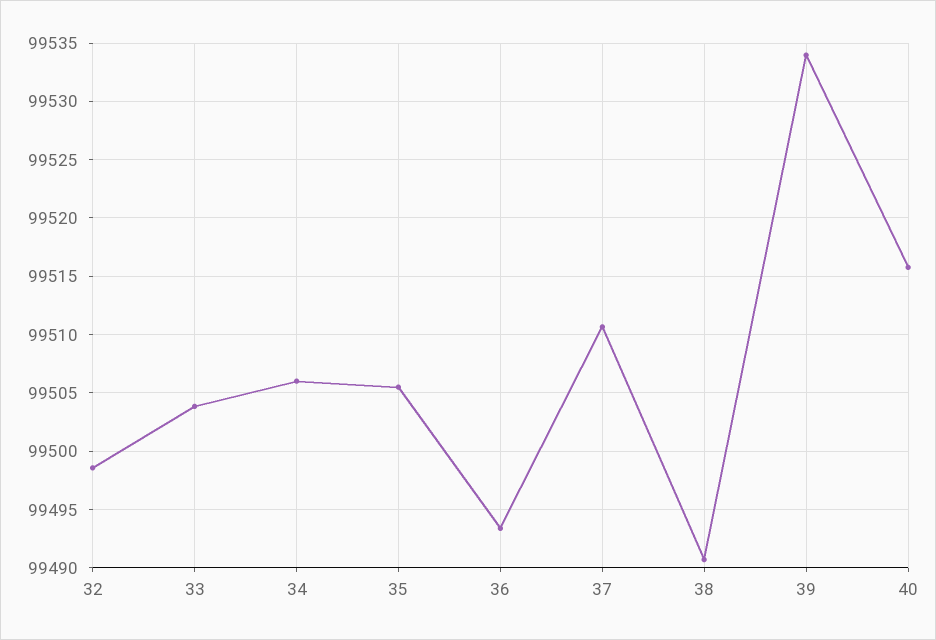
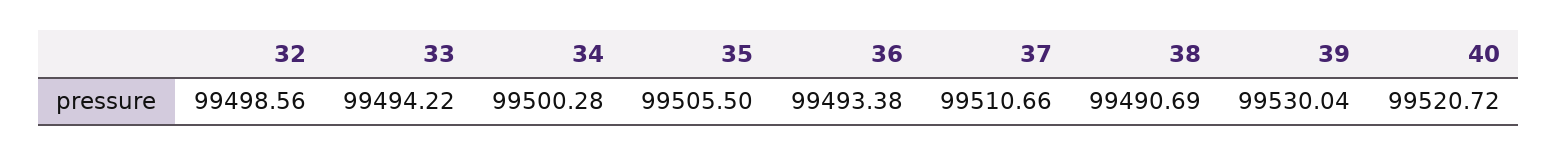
  {
    "32": 99498.56,
-   "33": 99504,
+   "33": 99494.22,
-   "34": 99506,
+   "34": 99500.28,
    "35": 99505.5,
    "36": 99493.38,
    "37": 99510.66,
    "38": 99490.69,
-   "39": 99534,
+   "39": 99530.04,
-   "40": 99516
+   "40": 99520.72
  }

